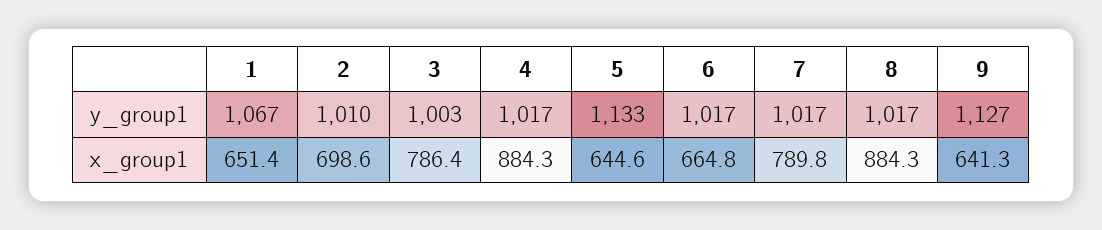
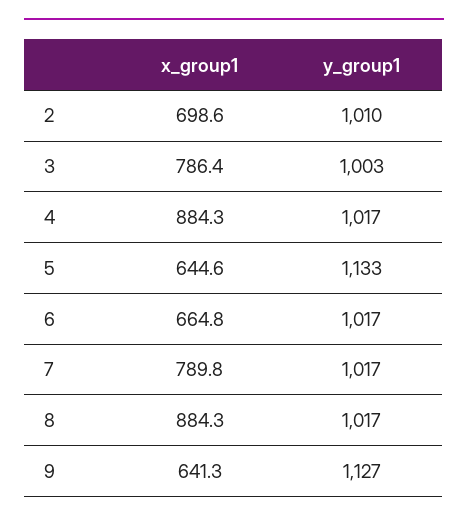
  {
-   "1": {
-     "y_group1": 1067,
-     "x_group1": 651.4
-   },
    "2": {
      "y_group1": 1010,
      "x_group1": 698.6
    },
    "3": {
      "y_group1": 1003,
      "x_group1": 786.4
    },
    "4": {
      "y_group1": 1017,
      "x_group1": 884.3
    },
    "5": {
      "y_group1": 1133,
      "x_group1": 644.6
    },
    "6": {
      "y_group1": 1017,
      "x_group1": 664.8
    },
    "7": {
      "y_group1": 1017,
      "x_group1": 789.8
    },
    "8": {
      "y_group1": 1017,
      "x_group1": 884.3
    },
    "9": {
      "y_group1": 1127,
      "x_group1": 641.3
    }
  }

